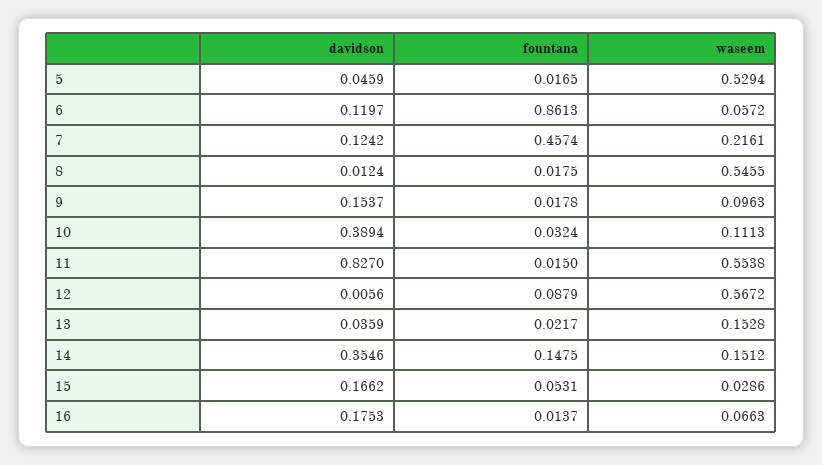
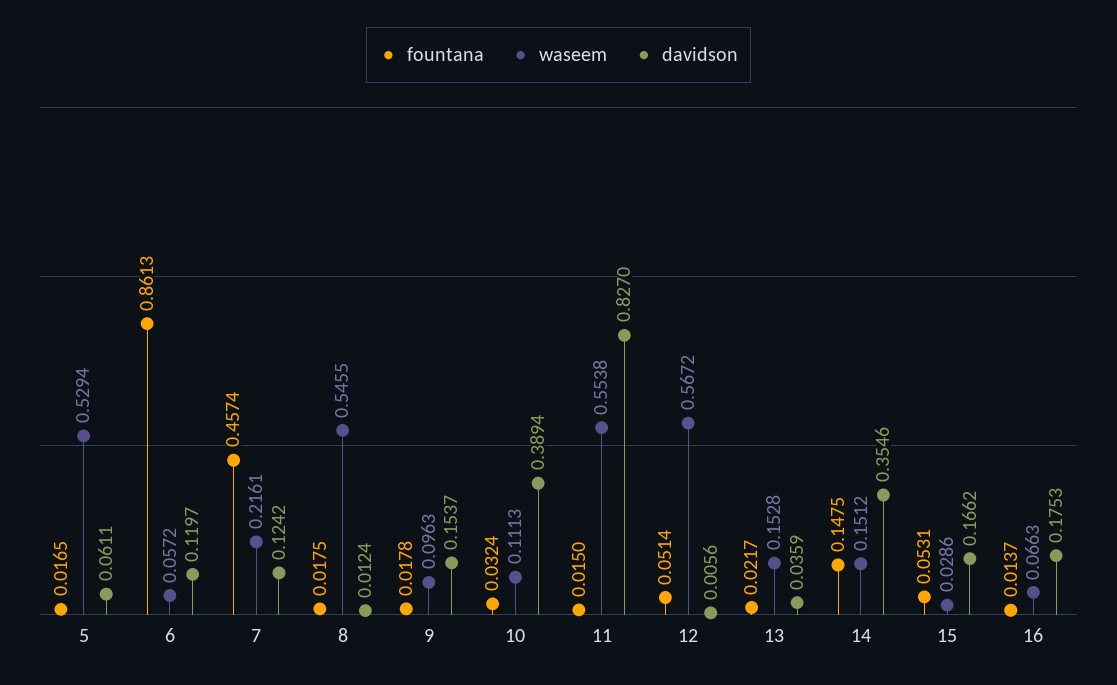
  {
    "davidson": {
-     "5": 0.0459,
+     "5": 0.0611,
      "6": 0.1197,
      "7": 0.1242,
      "8": 0.0124,
      "9": 0.1537,
      "10": 0.3894,
      "11": 0.827,
      "12": 0.0056,
      "13": 0.0359,
      "14": 0.3546,
      "15": 0.1662,
      "16": 0.1753
    },
    "fountana": {
      "5": 0.0165,
      "6": 0.8613,
      "7": 0.4574,
      "8": 0.0175,
      "9": 0.0178,
      "10": 0.0324,
      "11": 0.015,
-     "12": 0.0879,
+     "12": 0.0514,
      "13": 0.0217,
      "14": 0.1475,
      "15": 0.0531,
      "16": 0.0137
    },
    "waseem": {
      "5": 0.5294,
      "6": 0.0572,
      "7": 0.2161,
      "8": 0.5455,
      "9": 0.0963,
      "10": 0.1113,
      "11": 0.5538,
      "12": 0.5672,
      "13": 0.1528,
      "14": 0.1512,
      "15": 0.0286,
      "16": 0.0663
    }
  }

